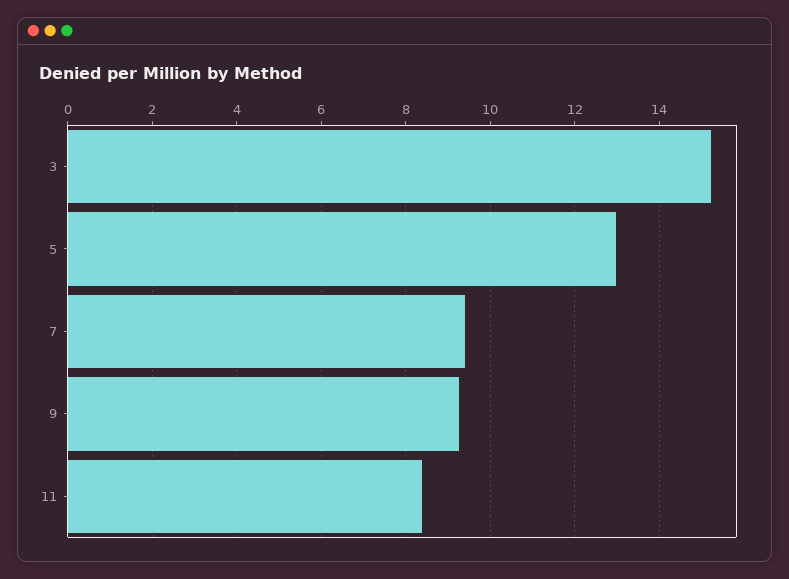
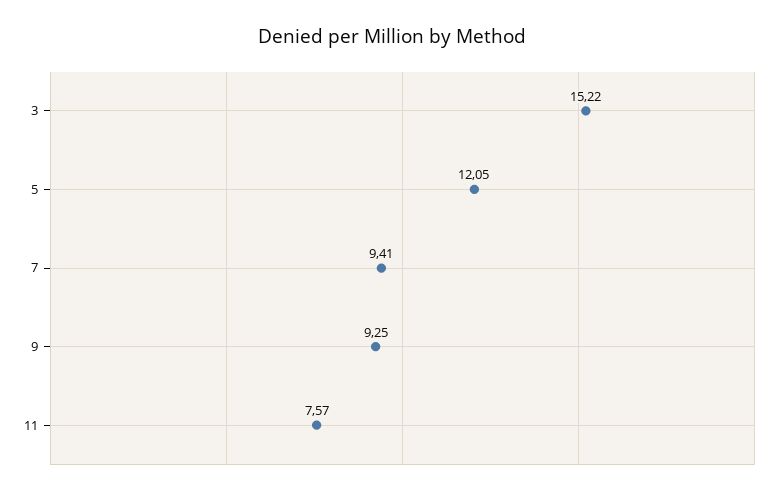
  {
    "3": 15.22,
-   "5": 13,
+   "5": 12.05,
    "7": 9.41,
    "9": 9.25,
-   "11": 8.4
+   "11": 7.57
  }

